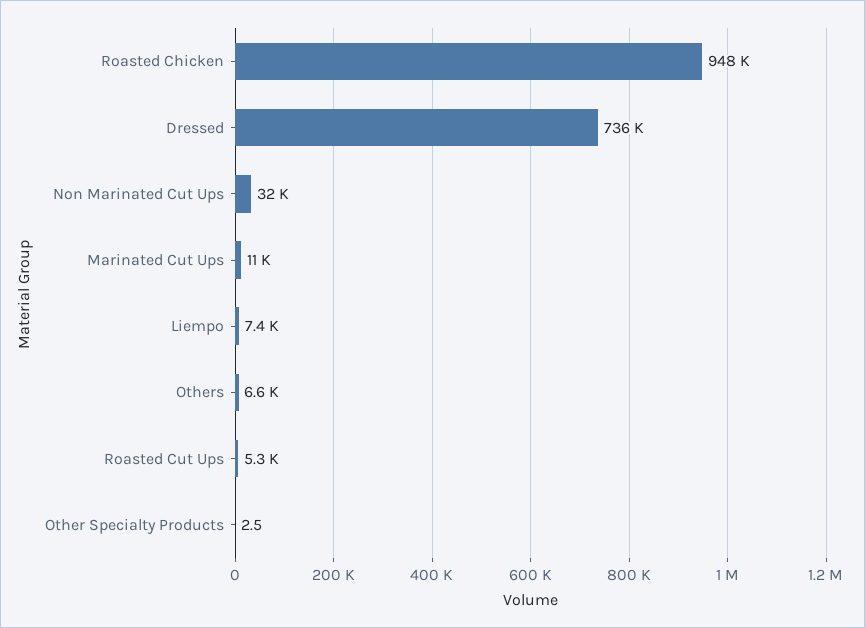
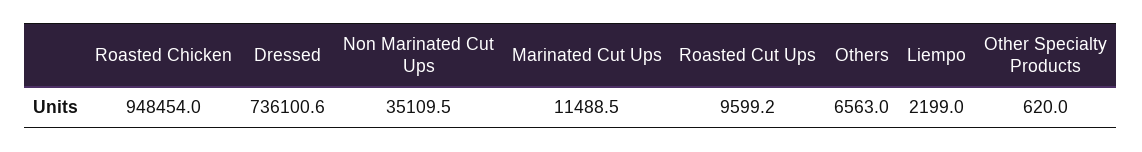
  {
    "Roasted Chicken": 948454,
    "Dressed": 736100.6,
-   "Non Marinated Cut Ups": 32000,
+   "Non Marinated Cut Ups": 35109.5,
    "Marinated Cut Ups": 11488.5,
-   "Liempo": 7400,
+   "Liempo": 2199,
    "Others": 6563,
-   "Roasted Cut Ups": 5300,
+   "Roasted Cut Ups": 9599.2,
-   "Other Specialty Products": 2.5
+   "Other Specialty Products": 620
  }

